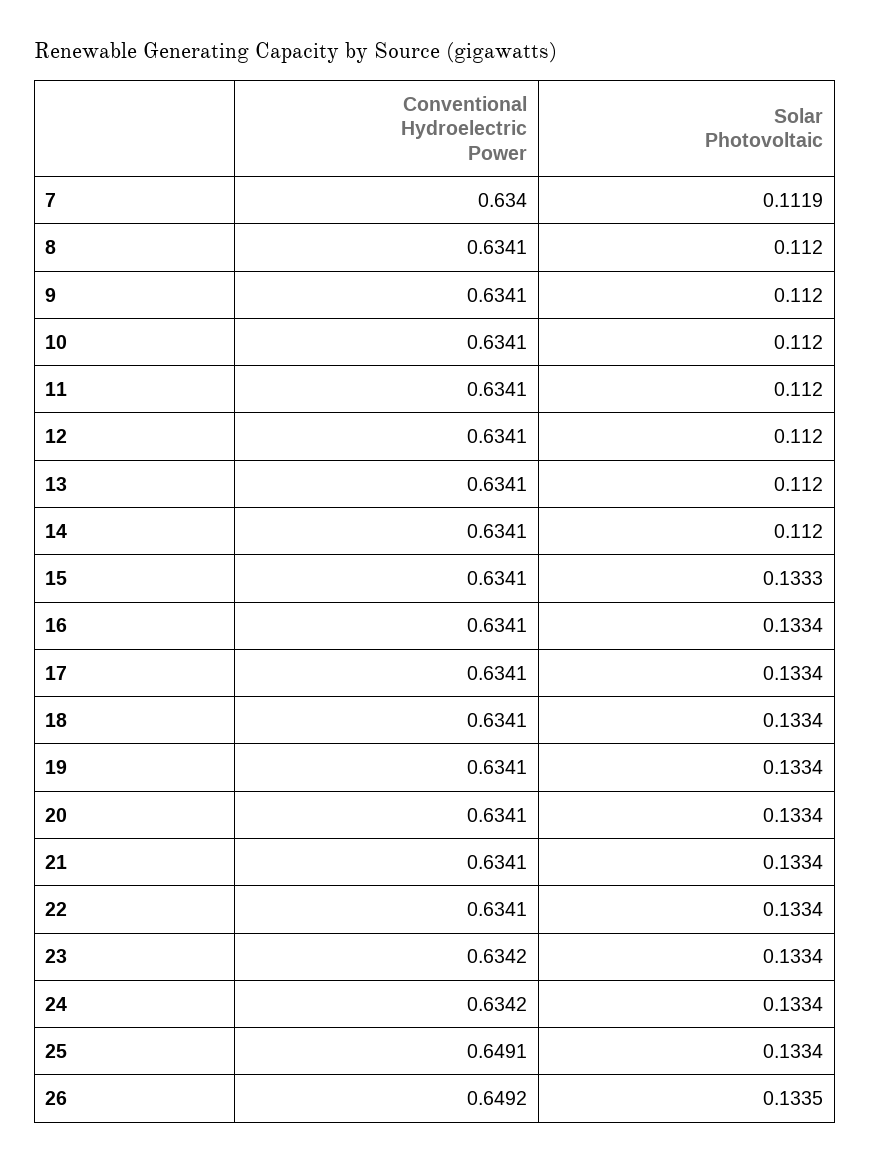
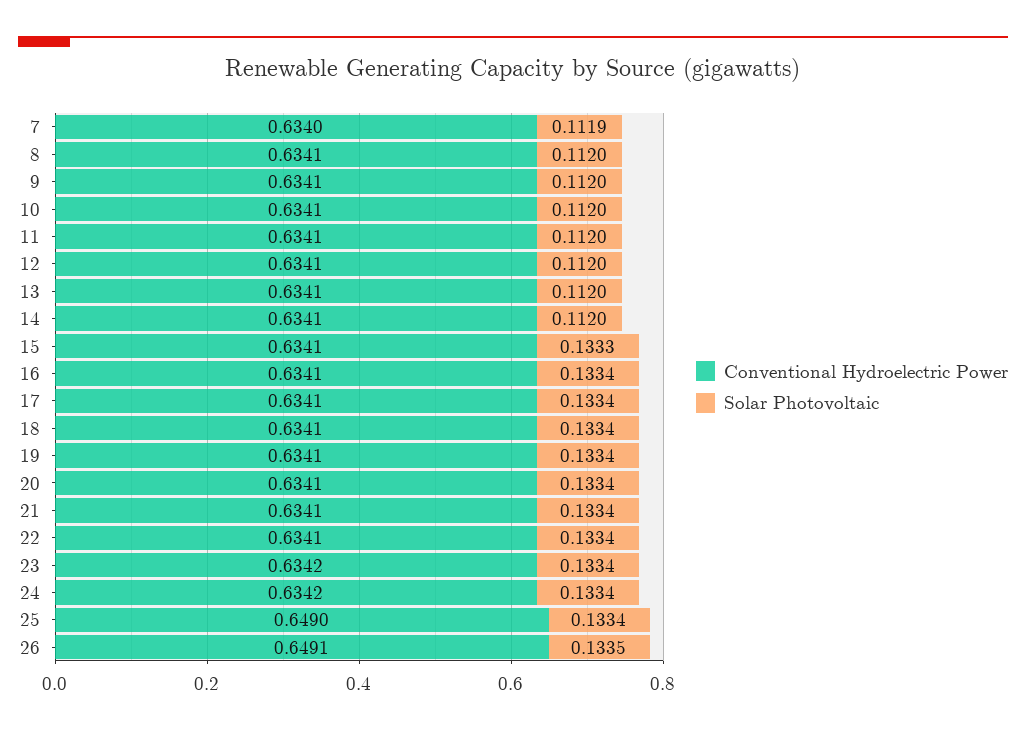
  {
    "Conventional Hydroelectric Power": {
      "7": 0.634,
      "8": 0.6341,
      "9": 0.6341,
      "10": 0.6341,
      "11": 0.6341,
      "12": 0.6341,
      "13": 0.6341,
      "14": 0.6341,
      "15": 0.6341,
      "16": 0.6341,
      "17": 0.6341,
      "18": 0.6341,
      "19": 0.6341,
      "20": 0.6341,
      "21": 0.6341,
      "22": 0.6341,
      "23": 0.6342,
      "24": 0.6342,
-     "25": 0.6491,
+     "25": 0.649,
-     "26": 0.6492
+     "26": 0.6491
    },
    "Solar Photovoltaic": {
      "7": 0.1119,
      "8": 0.112,
      "9": 0.112,
      "10": 0.112,
      "11": 0.112,
      "12": 0.112,
      "13": 0.112,
      "14": 0.112,
      "15": 0.1333,
      "16": 0.1334,
      "17": 0.1334,
      "18": 0.1334,
      "19": 0.1334,
      "20": 0.1334,
      "21": 0.1334,
      "22": 0.1334,
      "23": 0.1334,
      "24": 0.1334,
      "25": 0.1334,
      "26": 0.1335
    }
  }

